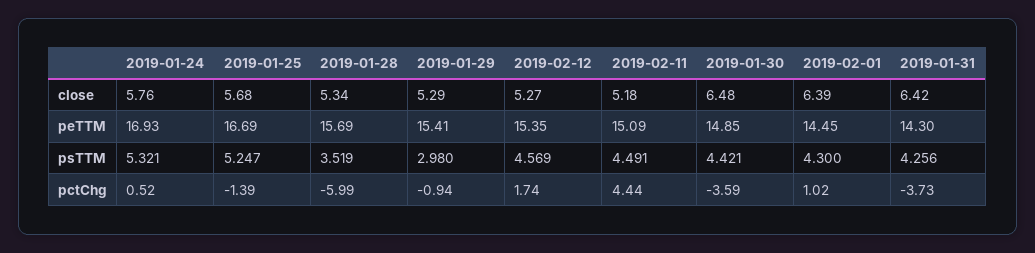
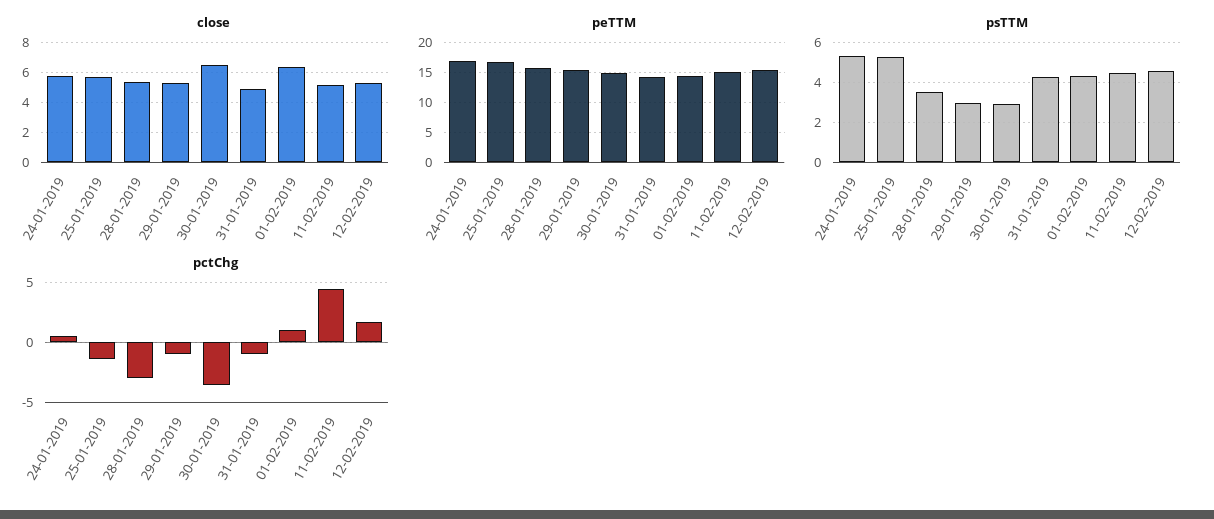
  {
    "close": {
      "2019-01-24": 5.76,
      "2019-01-25": 5.68,
      "2019-01-28": 5.34,
      "2019-01-29": 5.29,
      "2019-02-12": 5.27,
      "2019-02-11": 5.18,
      "2019-01-30": 6.48,
      "2019-02-01": 6.39,
-     "2019-01-31": 6.42
+     "2019-01-31": 5
    },
    "peTTM": {
      "2019-01-24": 16.93,
      "2019-01-25": 16.69,
      "2019-01-28": 15.69,
      "2019-01-29": 15.41,
      "2019-02-12": 15.35,
      "2019-02-11": 15.09,
      "2019-01-30": 14.85,
      "2019-02-01": 14.45,
      "2019-01-31": 14.3
    },
    "psTTM": {
      "2019-01-24": 5.321,
      "2019-01-25": 5.247,
      "2019-01-28": 3.519,
      "2019-01-29": 2.98,
      "2019-02-12": 4.569,
      "2019-02-11": 4.491,
-     "2019-01-30": 4.421,
+     "2019-01-30": 3,
      "2019-02-01": 4.3,
      "2019-01-31": 4.256
    },
    "pctChg": {
      "2019-01-24": 0.52,
      "2019-01-25": -1.39,
-     "2019-01-28": -5.99,
+     "2019-01-28": -3,
      "2019-01-29": -0.94,
      "2019-02-12": 1.74,
      "2019-02-11": 4.44,
      "2019-01-30": -3.59,
      "2019-02-01": 1.02,
-     "2019-01-31": -3.73
+     "2019-01-31": -1
    }
  }

